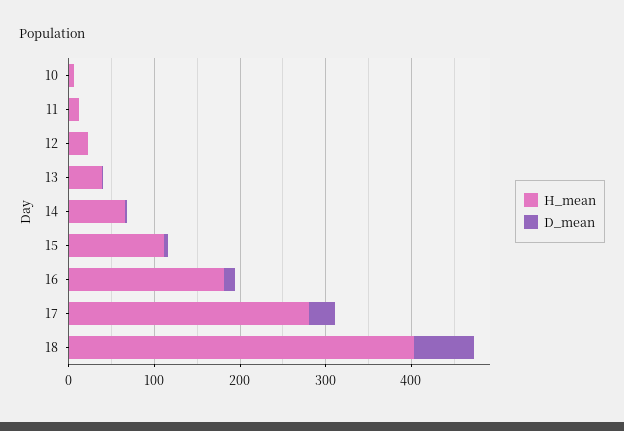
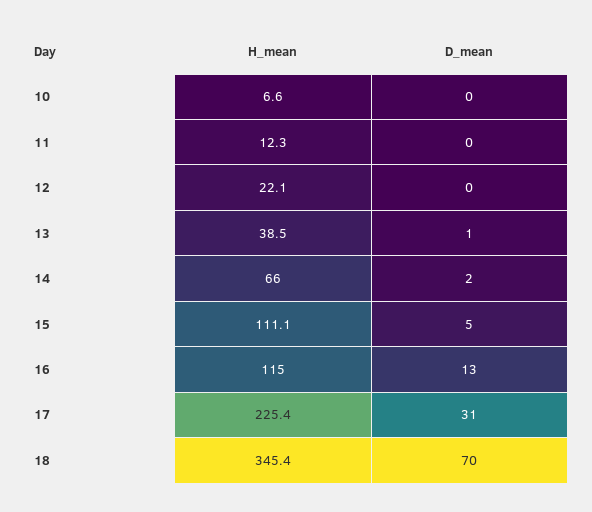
  {
    "H_mean": {
      "10": 6.6,
      "11": 12.3,
      "12": 22.1,
      "13": 38.5,
      "14": 66,
      "15": 111.1,
-     "16": 180,
+     "16": 115,
-     "17": 280,
+     "17": 225.4,
-     "18": 400
+     "18": 345.4
    },
    "D_mean": {
      "10": 0,
      "11": 0,
      "12": 0,
      "13": 1,
      "14": 2,
      "15": 5,
      "16": 13,
      "17": 31,
      "18": 70
    }
  }

